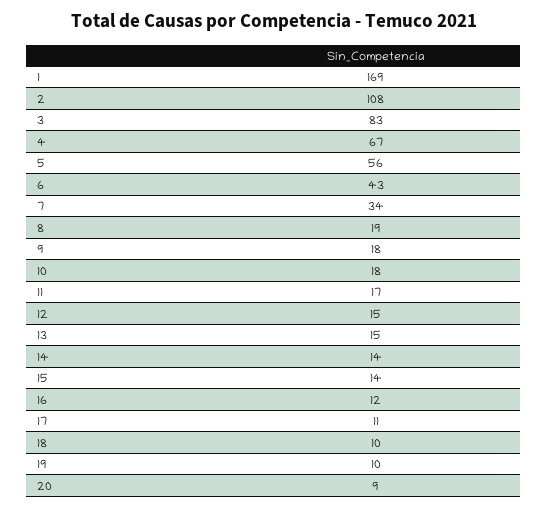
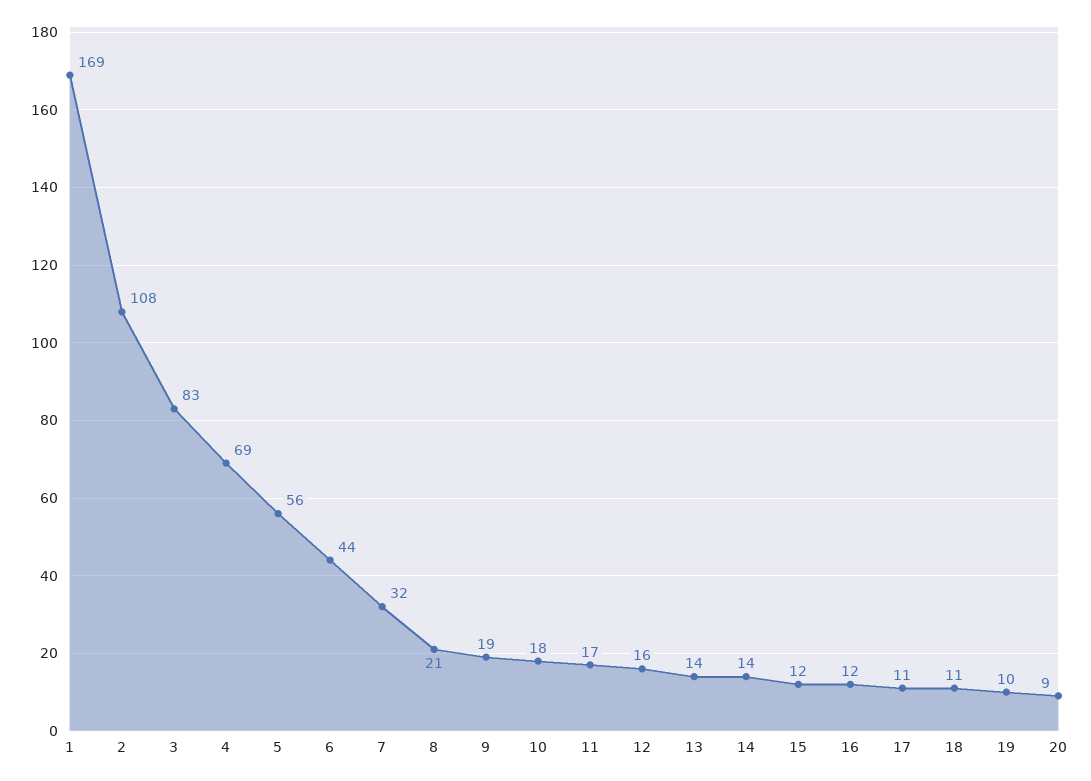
  {
    "1": 169,
    "2": 108,
    "3": 83,
-   "4": 67,
+   "4": 69,
    "5": 56,
-   "6": 43,
+   "6": 44,
-   "7": 34,
+   "7": 32,
-   "8": 19,
+   "8": 21,
-   "9": 18,
+   "9": 19,
    "10": 18,
    "11": 17,
-   "12": 15,
+   "12": 16,
-   "13": 15,
+   "13": 14,
    "14": 14,
-   "15": 14,
+   "15": 12,
    "16": 12,
    "17": 11,
-   "18": 10,
+   "18": 11,
    "19": 10,
    "20": 9
  }

